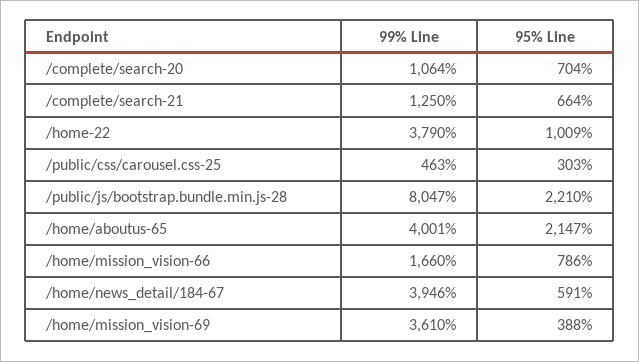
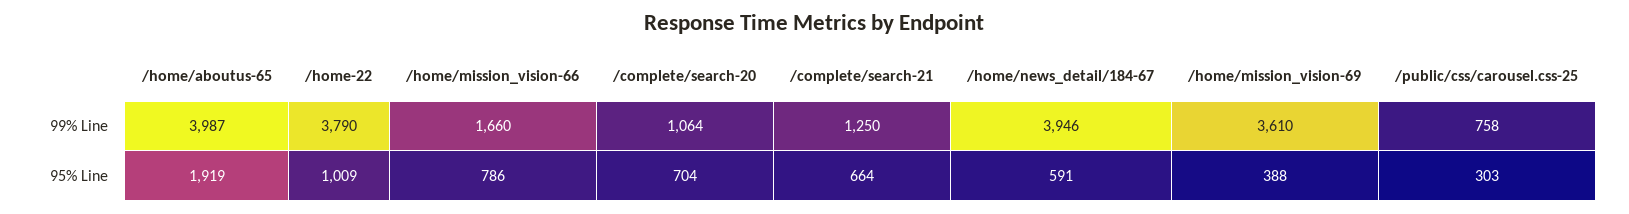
  {
    "99% Line": {
      "/complete/search-20": 1064,
      "/complete/search-21": 1250,
      "/home-22": 3790,
-     "/public/css/carousel.css-25": 463,
+     "/public/css/carousel.css-25": 758,
-     "/public/js/bootstrap.bundle.min.js-28": 8047,
-     "/home/aboutus-65": 4001,
+     "/home/aboutus-65": 3987,
      "/home/mission_vision-66": 1660,
      "/home/news_detail/184-67": 3946,
      "/home/mission_vision-69": 3610
    },
    "95% Line": {
      "/complete/search-20": 704,
      "/complete/search-21": 664,
      "/home-22": 1009,
      "/public/css/carousel.css-25": 303,
-     "/public/js/bootstrap.bundle.min.js-28": 2210,
-     "/home/aboutus-65": 2147,
+     "/home/aboutus-65": 1919,
      "/home/mission_vision-66": 786,
      "/home/news_detail/184-67": 591,
      "/home/mission_vision-69": 388
    }
  }

